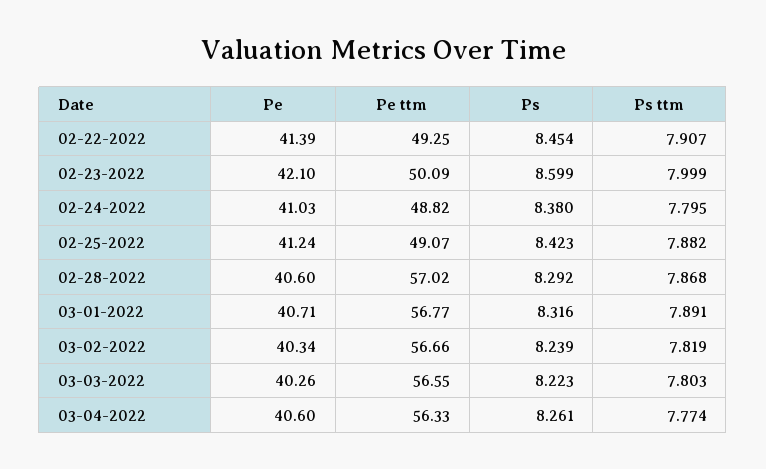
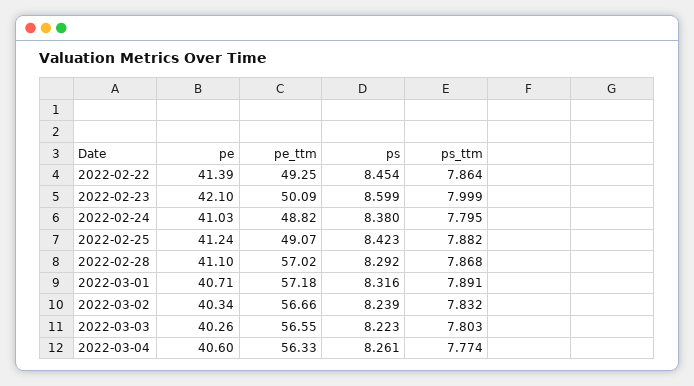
  {
    "Pe": {
      "02-22-2022": 41.39,
      "02-23-2022": 42.1,
      "02-24-2022": 41.03,
      "02-25-2022": 41.24,
-     "02-28-2022": 40.6,
+     "02-28-2022": 41.1,
      "03-01-2022": 40.71,
      "03-02-2022": 40.34,
      "03-03-2022": 40.26,
      "03-04-2022": 40.6
    },
    "Pe ttm": {
      "02-22-2022": 49.25,
      "02-23-2022": 50.09,
      "02-24-2022": 48.82,
      "02-25-2022": 49.07,
      "02-28-2022": 57.02,
-     "03-01-2022": 56.77,
+     "03-01-2022": 57.18,
      "03-02-2022": 56.66,
      "03-03-2022": 56.55,
      "03-04-2022": 56.33
    },
    "Ps": {
      "02-22-2022": 8.454,
      "02-23-2022": 8.599,
      "02-24-2022": 8.38,
      "02-25-2022": 8.423,
      "02-28-2022": 8.292,
      "03-01-2022": 8.316,
      "03-02-2022": 8.239,
      "03-03-2022": 8.223,
      "03-04-2022": 8.261
    },
    "Ps ttm": {
-     "02-22-2022": 7.907,
+     "02-22-2022": 7.864,
      "02-23-2022": 7.999,
      "02-24-2022": 7.795,
      "02-25-2022": 7.882,
      "02-28-2022": 7.868,
      "03-01-2022": 7.891,
-     "03-02-2022": 7.819,
+     "03-02-2022": 7.832,
      "03-03-2022": 7.803,
      "03-04-2022": 7.774
    }
  }

